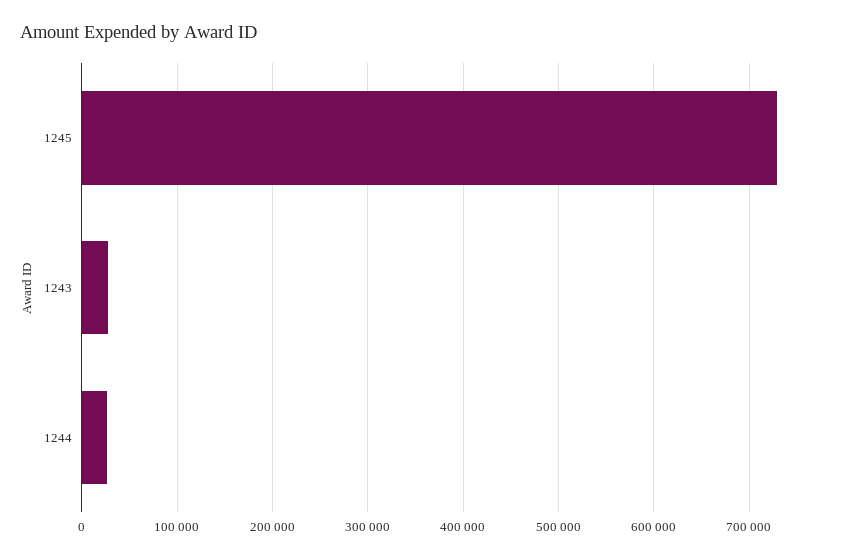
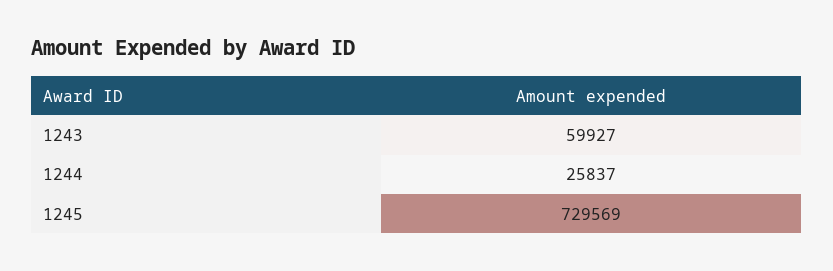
  {
    "1245": 729569,
-   "1243": 30000,
+   "1243": 59927,
    "1244": 25837
  }

